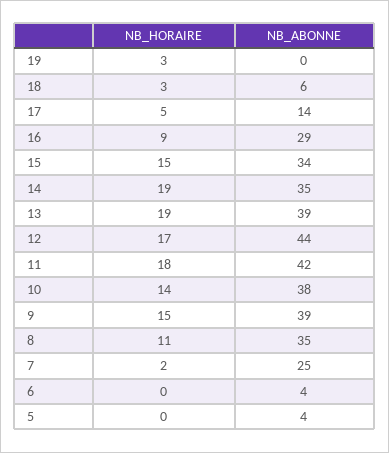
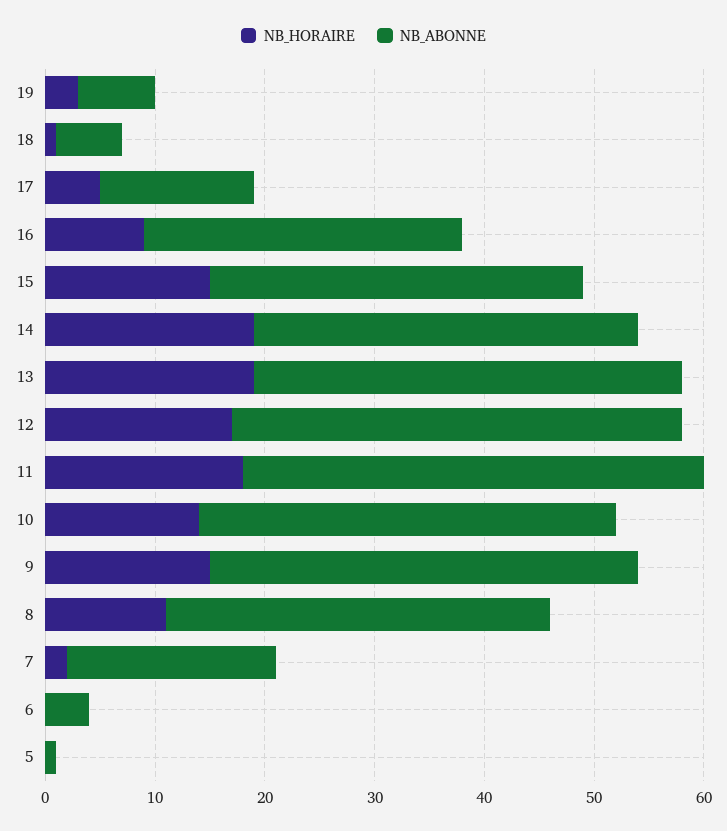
  {
    "NB_HORAIRE": {
      "19": 3,
-     "18": 3,
+     "18": 1,
      "17": 5,
      "16": 9,
      "15": 15,
      "14": 19,
      "13": 19,
      "12": 17,
      "11": 18,
      "10": 14,
      "9": 15,
      "8": 11,
      "7": 2,
      "6": 0,
      "5": 0
    },
    "NB_ABONNE": {
-     "19": 0,
+     "19": 7,
      "18": 6,
      "17": 14,
      "16": 29,
      "15": 34,
      "14": 35,
      "13": 39,
-     "12": 44,
+     "12": 41,
      "11": 42,
      "10": 38,
      "9": 39,
      "8": 35,
-     "7": 25,
+     "7": 19,
      "6": 4,
-     "5": 4
+     "5": 1
    }
  }

